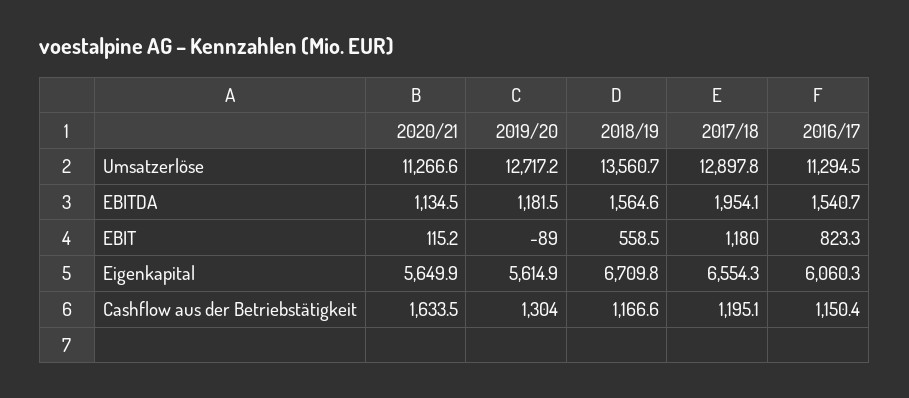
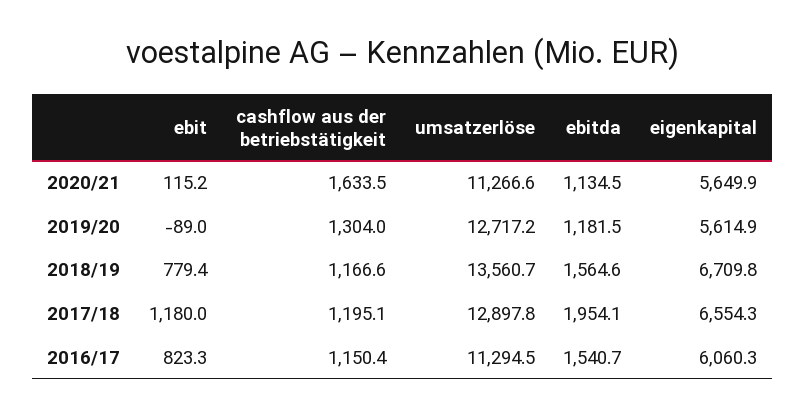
  {
    "2020/21": {
      "Umsatzerlöse": 11266.6,
      "EBITDA": 1134.5,
      "EBIT": 115.2,
      "Eigenkapital": 5649.9,
      "Cashflow aus der Betriebstätigkeit": 1633.5
    },
    "2019/20": {
      "Umsatzerlöse": 12717.2,
      "EBITDA": 1181.5,
      "EBIT": -89,
      "Eigenkapital": 5614.9,
      "Cashflow aus der Betriebstätigkeit": 1304
    },
    "2018/19": {
      "Umsatzerlöse": 13560.7,
      "EBITDA": 1564.6,
-     "EBIT": 558.5,
+     "EBIT": 779.4,
      "Eigenkapital": 6709.8,
      "Cashflow aus der Betriebstätigkeit": 1166.6
    },
    "2017/18": {
      "Umsatzerlöse": 12897.8,
      "EBITDA": 1954.1,
      "EBIT": 1180,
      "Eigenkapital": 6554.3,
      "Cashflow aus der Betriebstätigkeit": 1195.1
    },
    "2016/17": {
      "Umsatzerlöse": 11294.5,
      "EBITDA": 1540.7,
      "EBIT": 823.3,
      "Eigenkapital": 6060.3,
      "Cashflow aus der Betriebstätigkeit": 1150.4
    }
  }

